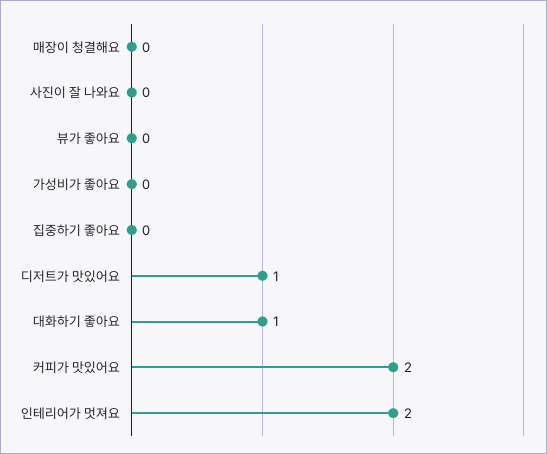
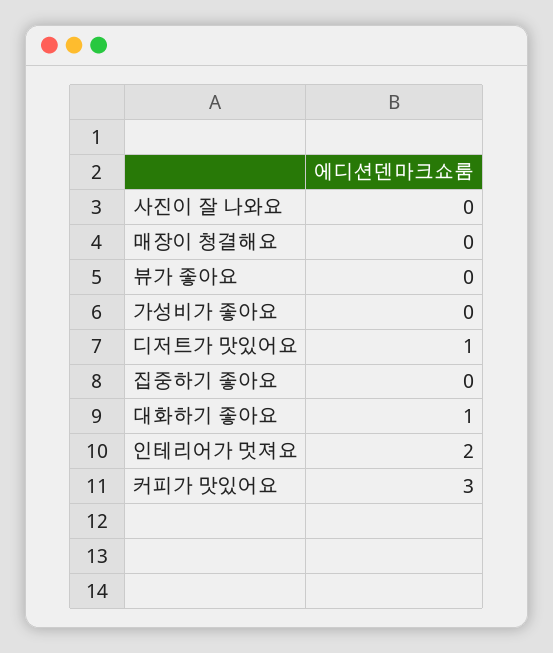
  {
    "매장이 청결해요": 0,
    "사진이 잘 나와요": 0,
    "뷰가 좋아요": 0,
    "가성비가 좋아요": 0,
    "집중하기 좋아요": 0,
    "디저트가 맛있어요": 1,
    "대화하기 좋아요": 1,
-   "커피가 맛있어요": 2,
+   "커피가 맛있어요": 3,
    "인테리어가 멋져요": 2
  }

